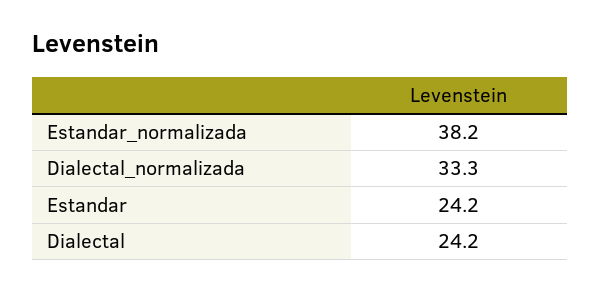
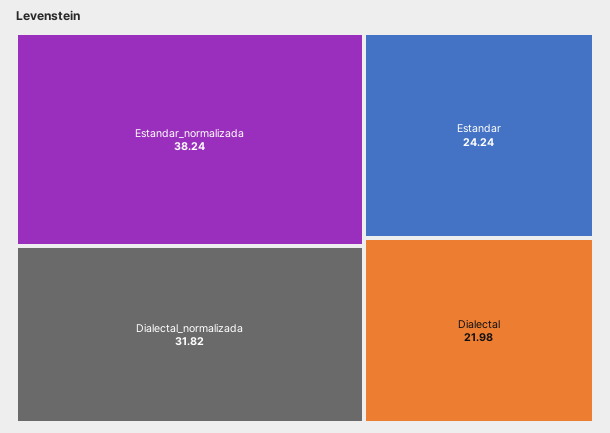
  {
    "Estandar_normalizada": 38.24,
-   "Dialectal_normalizada": 33.3,
+   "Dialectal_normalizada": 31.82,
    "Estandar": 24.24,
-   "Dialectal": 24.2
+   "Dialectal": 21.98
  }

